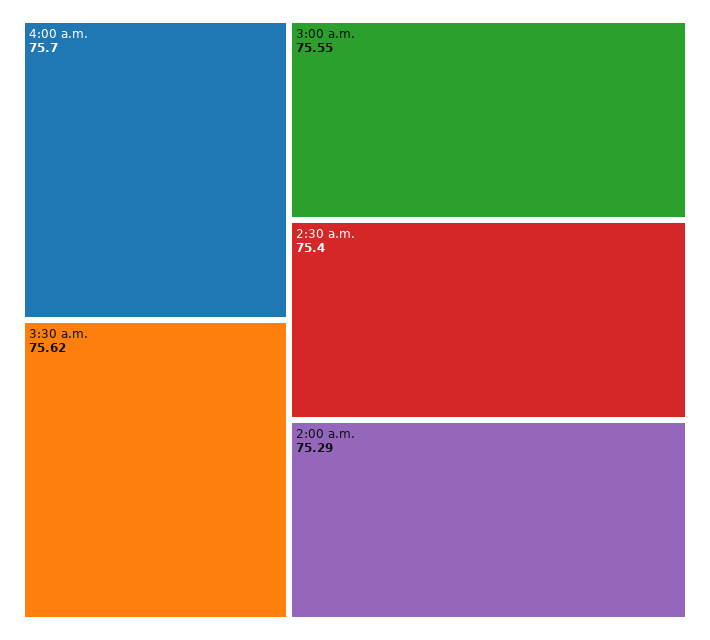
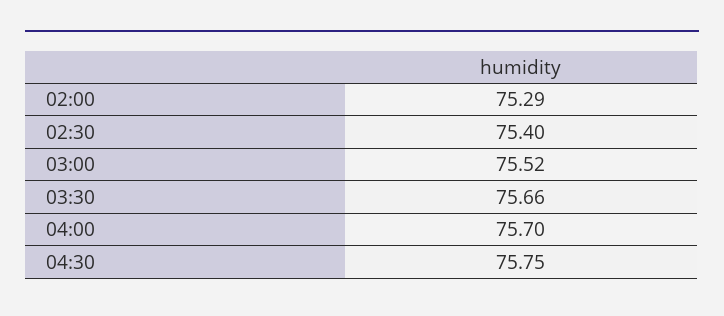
  {
    "4:00 a.m.": 75.7,
-   "3:30 a.m.": 75.62,
+   "3:30 a.m.": 75.66,
-   "3:00 a.m.": 75.55,
+   "3:00 a.m.": 75.52,
    "2:30 a.m.": 75.4,
-   "2:00 a.m.": 75.29
+   "2:00 a.m.": 75.29,
+   "04:30": 75.75
  }

